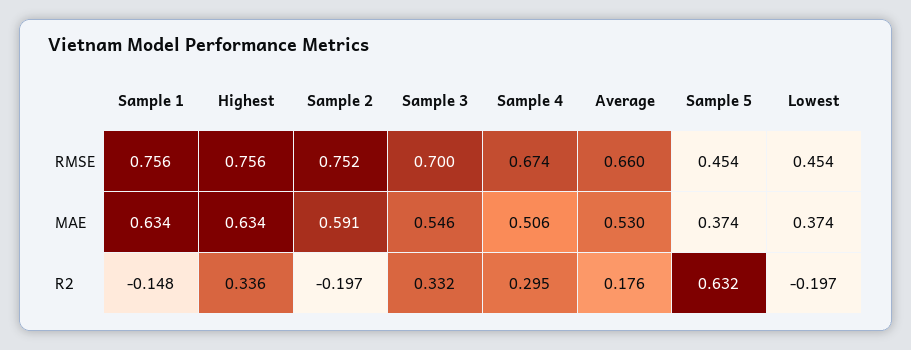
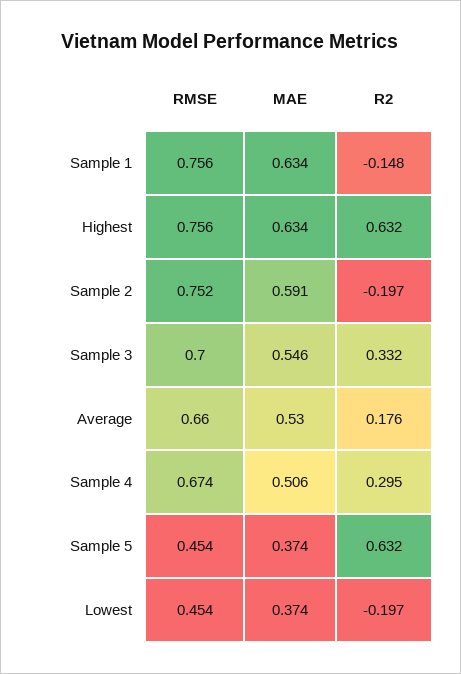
  {
    "Sample 1": {
      "RMSE": 0.756,
      "MAE": 0.634,
      "R2": -0.148
    },
    "Highest": {
      "RMSE": 0.756,
      "MAE": 0.634,
-     "R2": 0.336
+     "R2": 0.632
    },
    "Sample 2": {
      "RMSE": 0.752,
      "MAE": 0.591,
      "R2": -0.197
    },
    "Sample 3": {
      "RMSE": 0.7,
      "MAE": 0.546,
      "R2": 0.332
    },
    "Sample 4": {
      "RMSE": 0.674,
      "MAE": 0.506,
      "R2": 0.295
    },
    "Average": {
      "RMSE": 0.66,
      "MAE": 0.53,
      "R2": 0.176
    },
    "Sample 5": {
      "RMSE": 0.454,
      "MAE": 0.374,
      "R2": 0.632
    },
    "Lowest": {
      "RMSE": 0.454,
      "MAE": 0.374,
      "R2": -0.197
    }
  }

